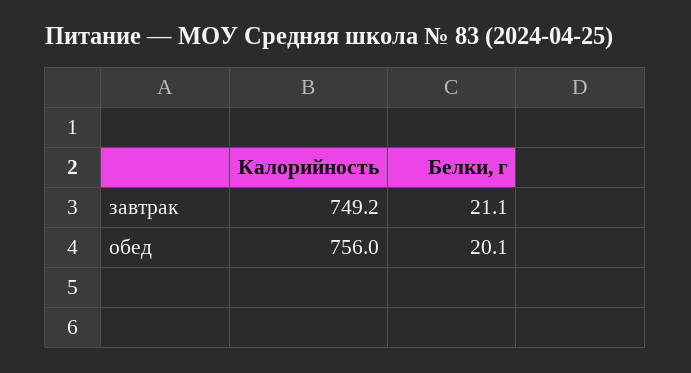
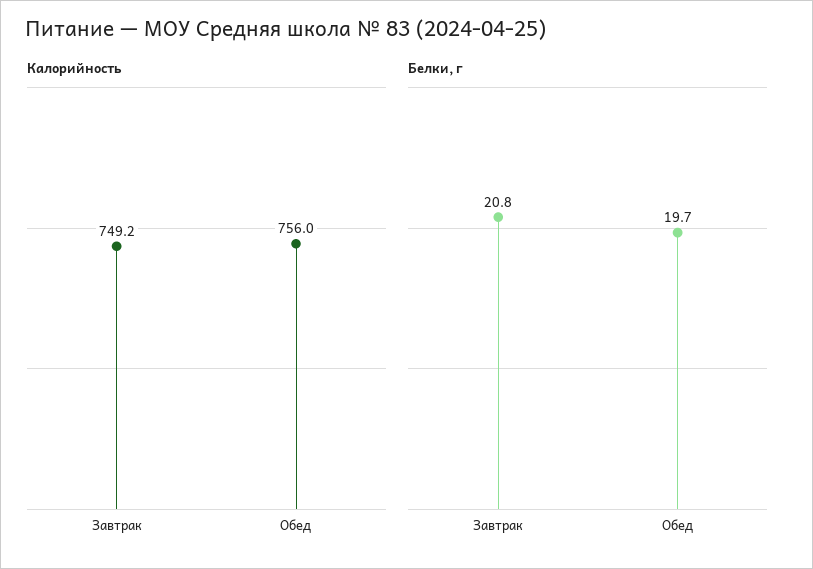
  {
    "Калорийность": {
      "завтрак": 749.2,
      "обед": 756
    },
    "Белки, г": {
-     "завтрак": 21.1,
+     "завтрак": 20.8,
-     "обед": 20.1
+     "обед": 19.7
    }
  }

